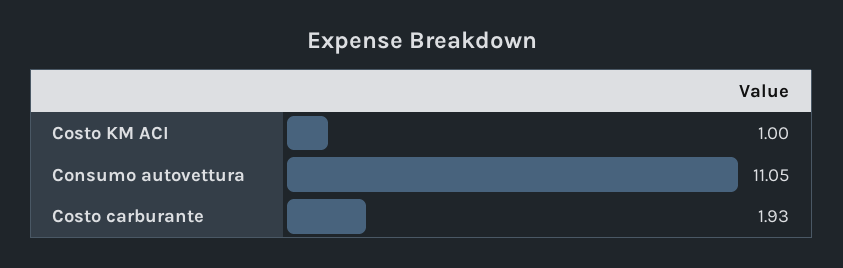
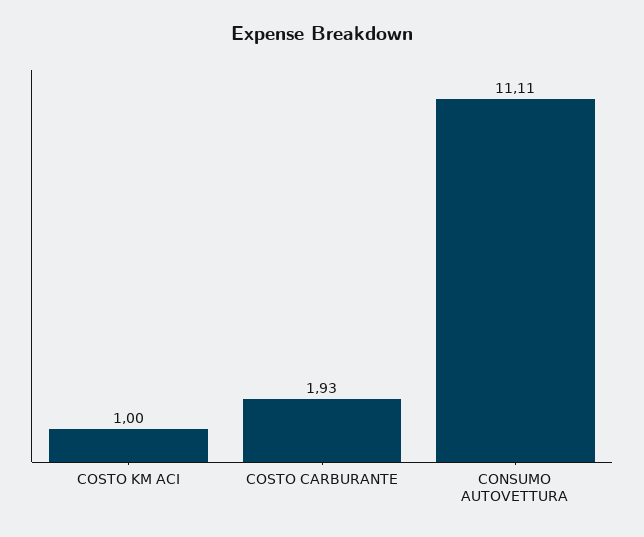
  {
    "Costo KM ACI": 1,
-   "Consumo autovettura": 11.05,
+   "Consumo autovettura": 11.11,
    "Costo carburante": 1.93
  }

